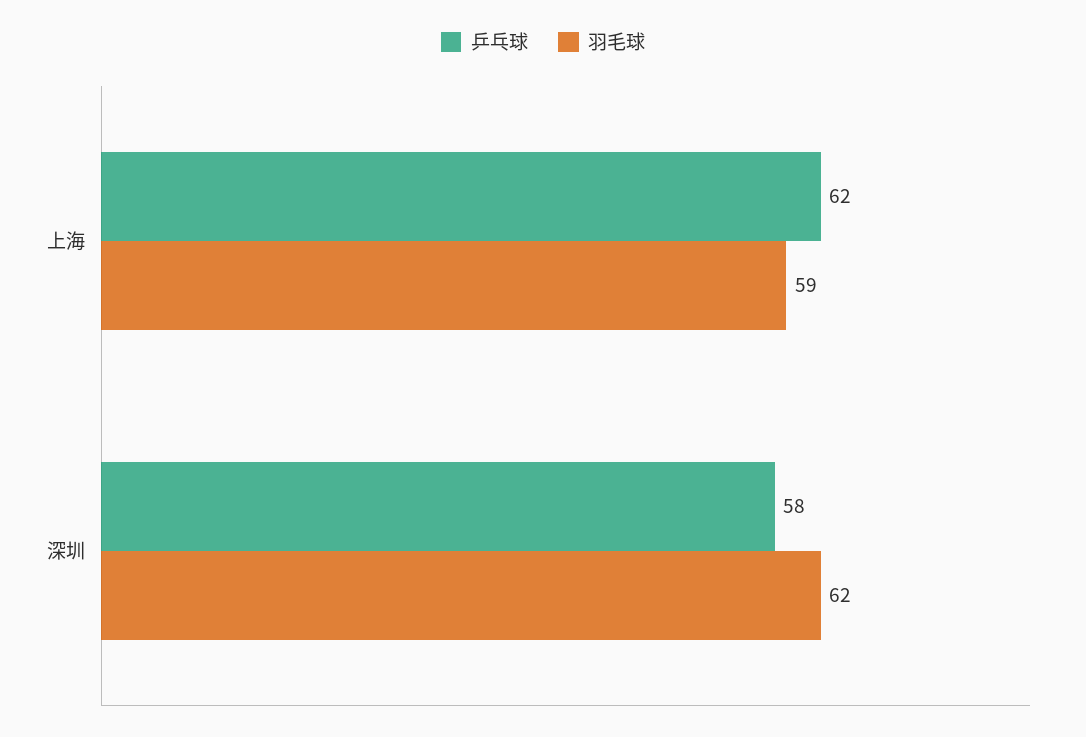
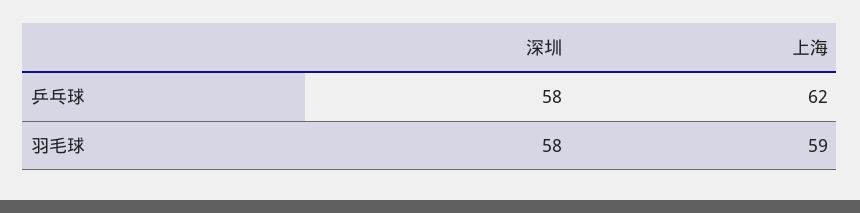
  {
    "乒乓球": {
      "上海": 62,
      "深圳": 58
    },
    "羽毛球": {
      "上海": 59,
-     "深圳": 62
+     "深圳": 58
    }
  }

